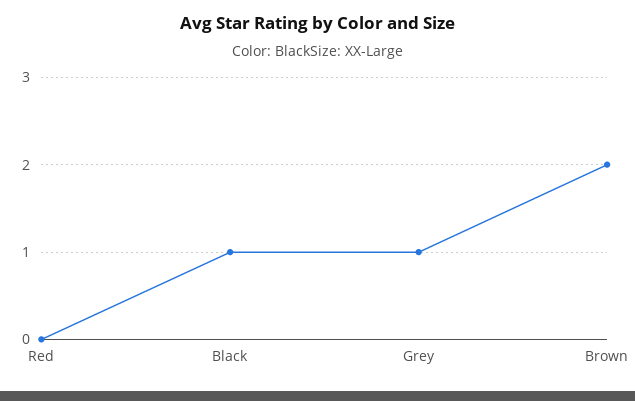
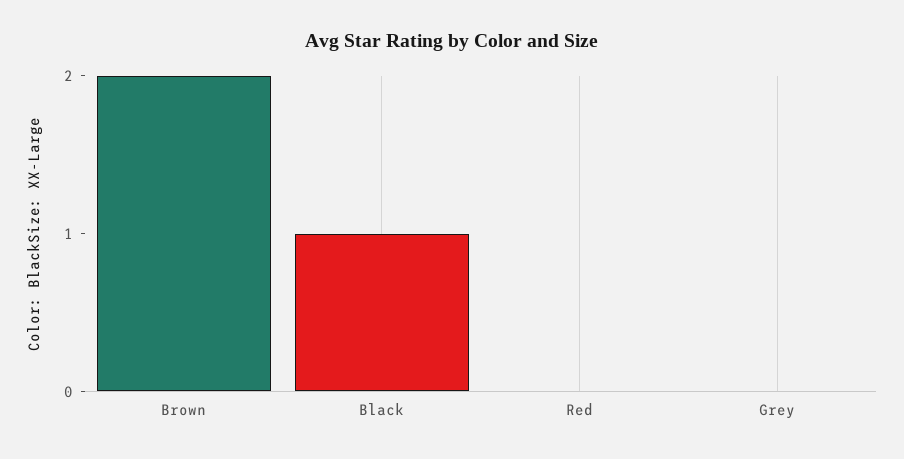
  {
    "Red": 0,
    "Black": 1,
-   "Grey": 1,
+   "Grey": 0,
    "Brown": 2
  }

